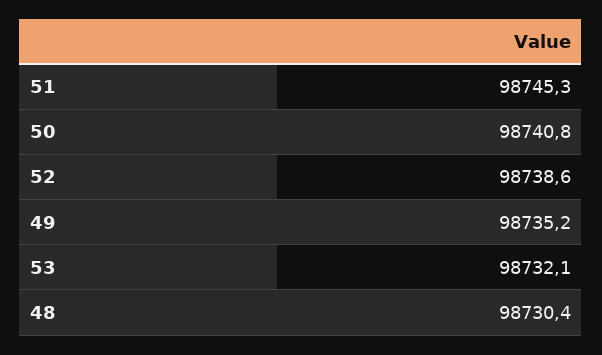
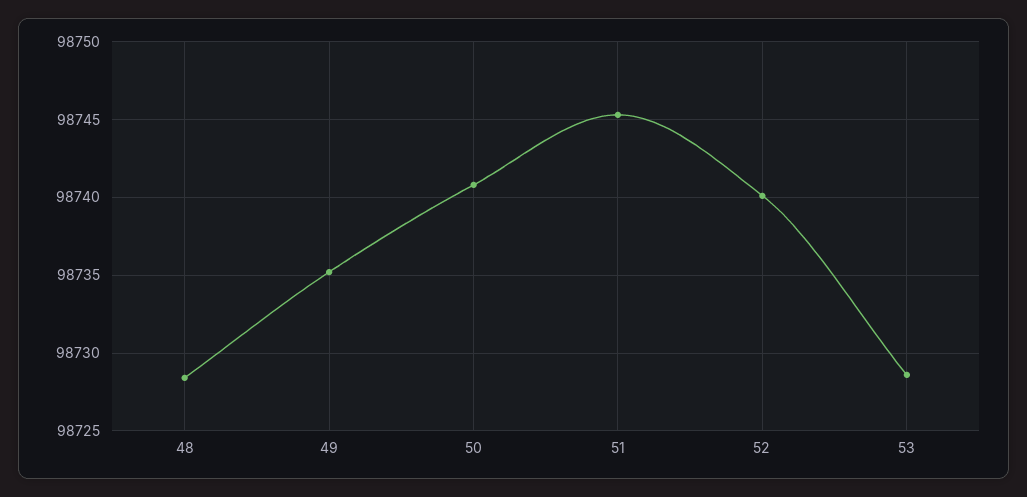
  {
    "51": 98745.3,
    "50": 98740.8,
-   "52": 98738.6,
+   "52": 98740,
    "49": 98735.2,
-   "53": 98732.1,
+   "53": 98728.5,
-   "48": 98730.4
+   "48": 98728.5
  }

